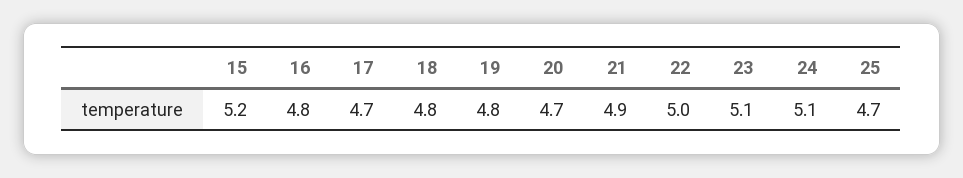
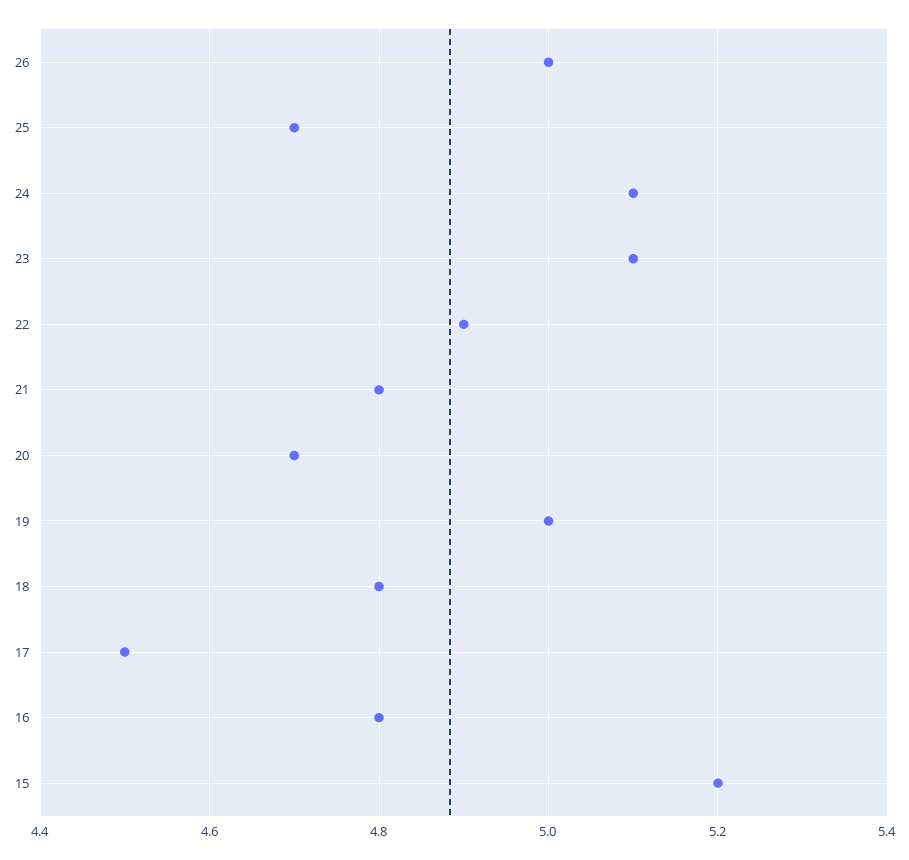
  {
    "15": 5.2,
    "16": 4.8,
-   "17": 4.7,
+   "17": 4.5,
    "18": 4.8,
-   "19": 4.8,
+   "19": 5,
    "20": 4.7,
-   "21": 4.9,
+   "21": 4.8,
-   "22": 5,
+   "22": 4.9,
    "23": 5.1,
    "24": 5.1,
-   "25": 4.7
+   "25": 4.7,
+   "26": 5
  }

